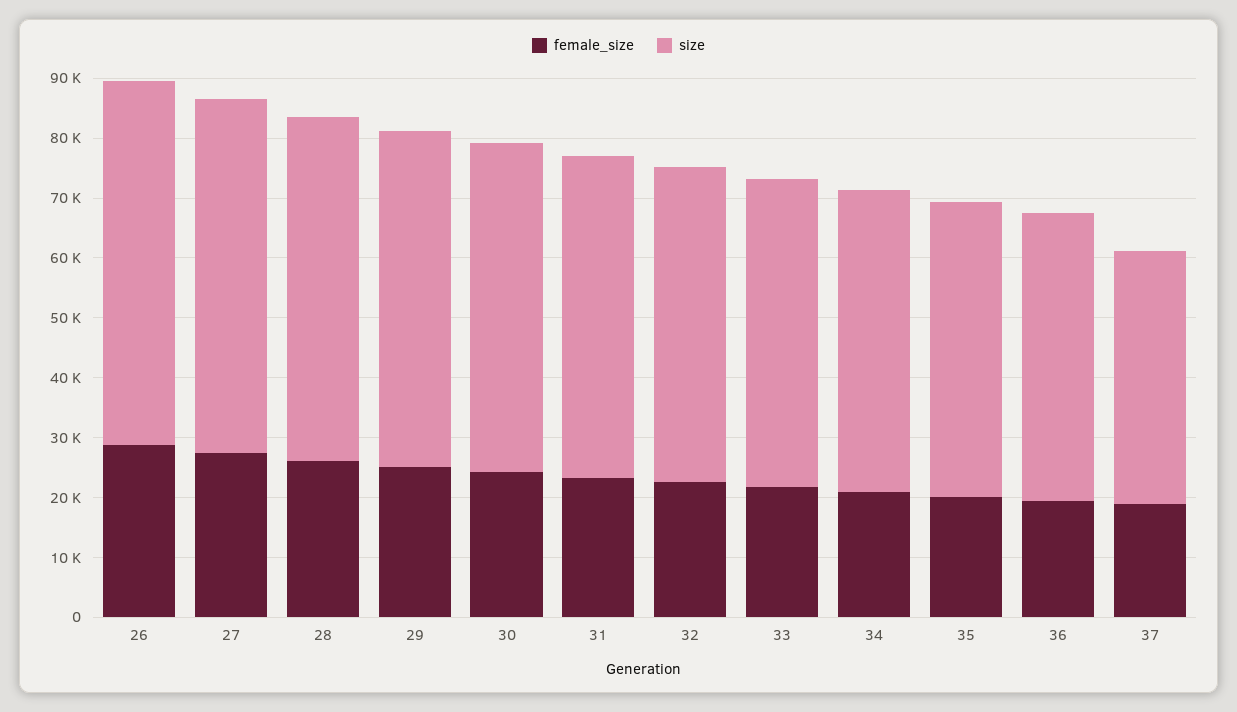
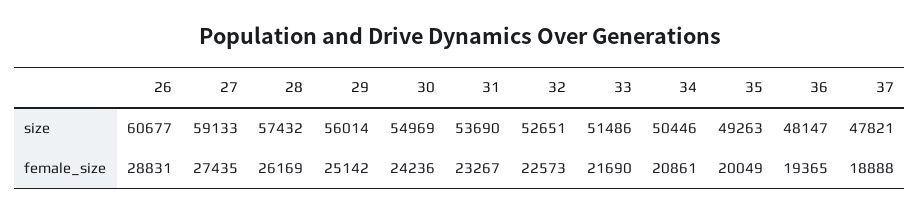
  {
    "female_size": {
      "26": 28831,
      "27": 27435,
      "28": 26169,
      "29": 25142,
      "30": 24236,
      "31": 23267,
      "32": 22573,
      "33": 21690,
      "34": 20861,
      "35": 20049,
      "36": 19365,
      "37": 18888
    },
    "size": {
      "26": 60677,
      "27": 59133,
      "28": 57432,
      "29": 56014,
      "30": 54969,
      "31": 53690,
      "32": 52651,
      "33": 51486,
      "34": 50446,
      "35": 49263,
      "36": 48147,
-     "37": 42000
+     "37": 47821
    }
  }

